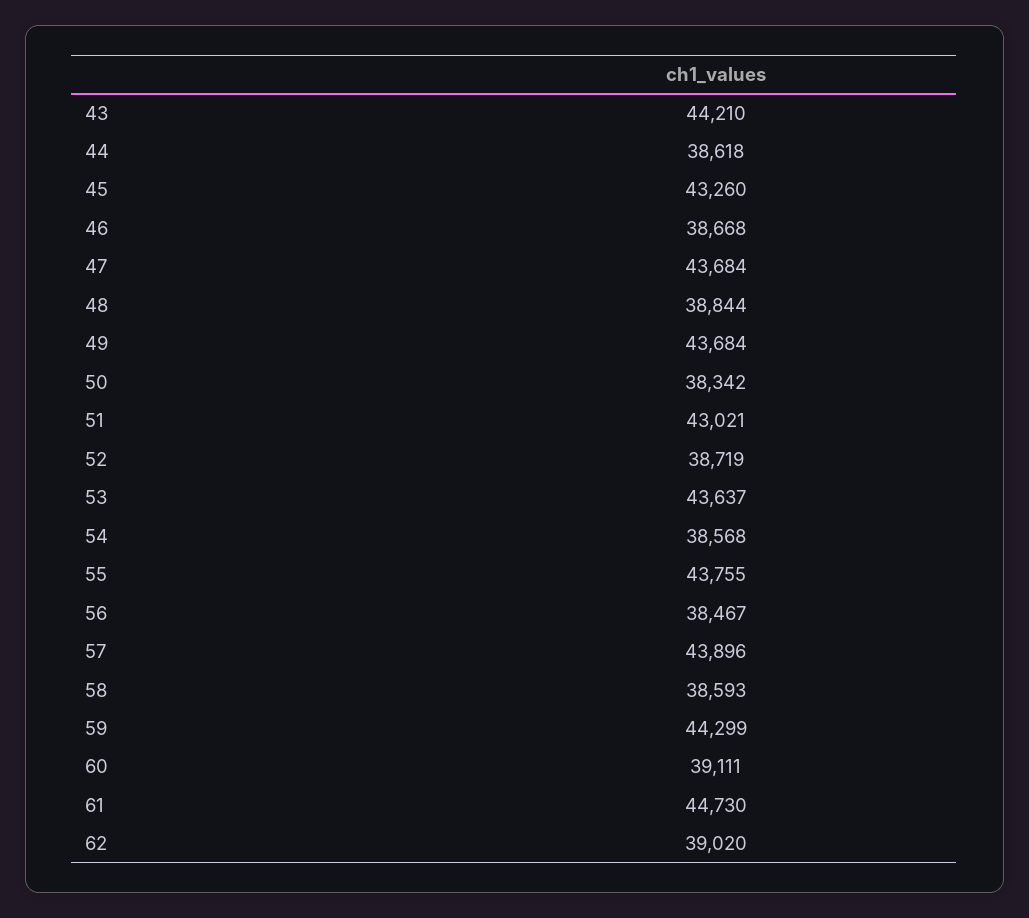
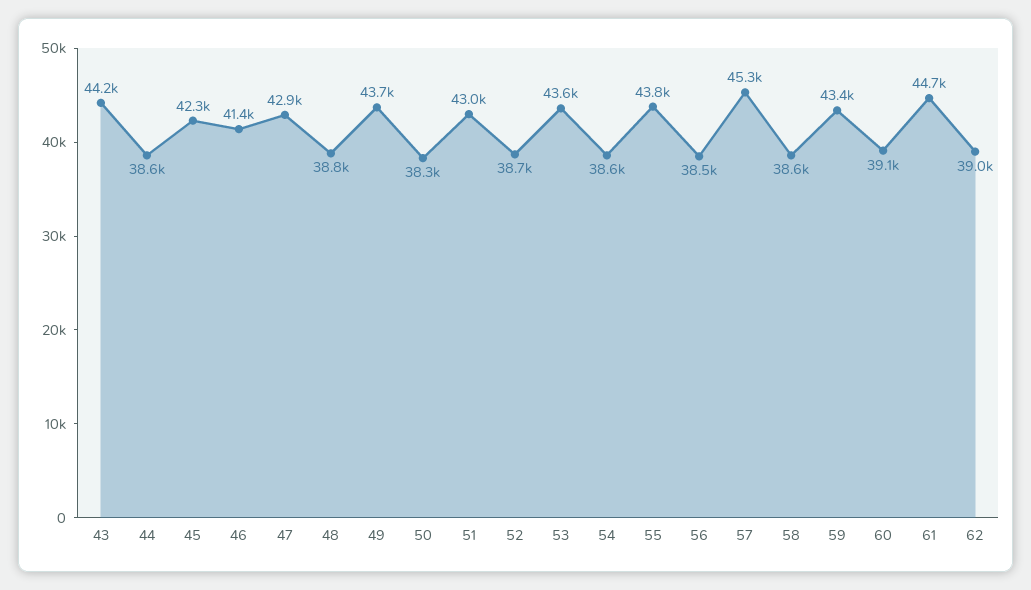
  {
    "43": 44210,
    "44": 38618,
-   "45": 43260,
+   "45": 42300,
-   "46": 38668,
+   "46": 41400,
-   "47": 43684,
+   "47": 42900,
    "48": 38844,
    "49": 43684,
    "50": 38342,
    "51": 43021,
    "52": 38719,
    "53": 43637,
    "54": 38568,
    "55": 43755,
    "56": 38467,
-   "57": 43896,
+   "57": 45300,
    "58": 38593,
-   "59": 44299,
+   "59": 43400,
    "60": 39111,
    "61": 44730,
    "62": 39020
  }

